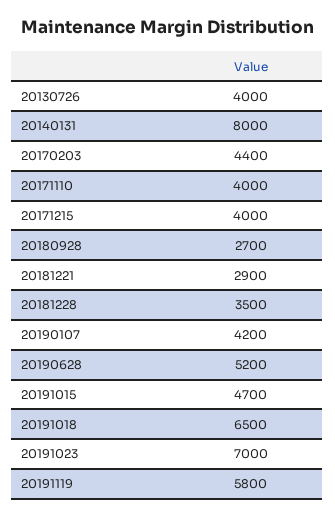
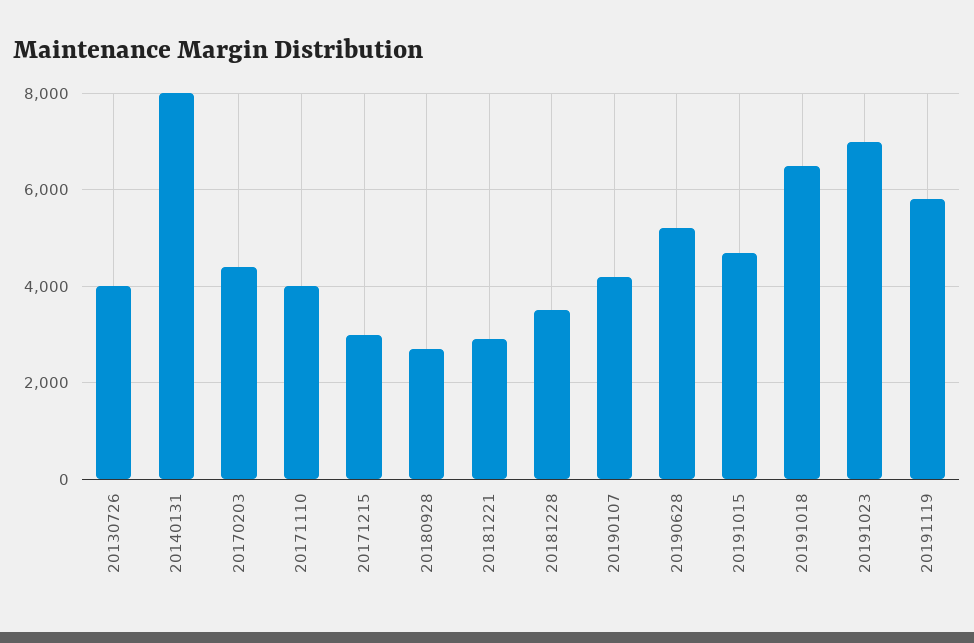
  {
    "20130726": 4000,
    "20140131": 8000,
    "20170203": 4400,
    "20171110": 4000,
-   "20171215": 4000,
+   "20171215": 3000,
    "20180928": 2700,
    "20181221": 2900,
    "20181228": 3500,
    "20190107": 4200,
    "20190628": 5200,
    "20191015": 4700,
    "20191018": 6500,
    "20191023": 7000,
    "20191119": 5800
  }

